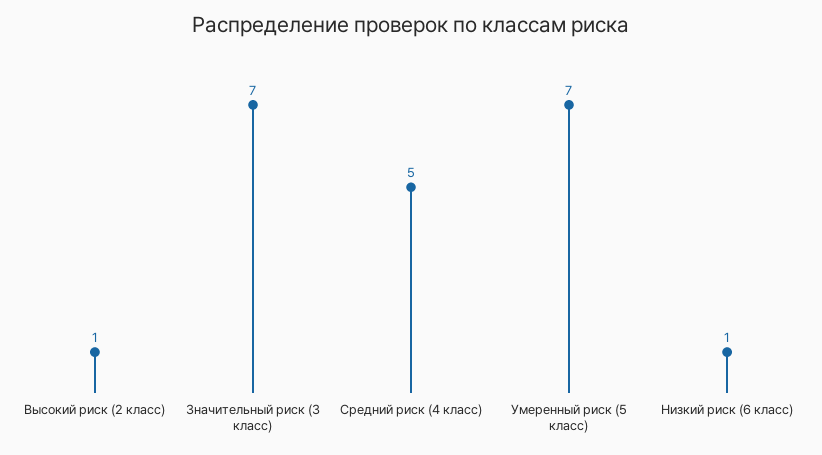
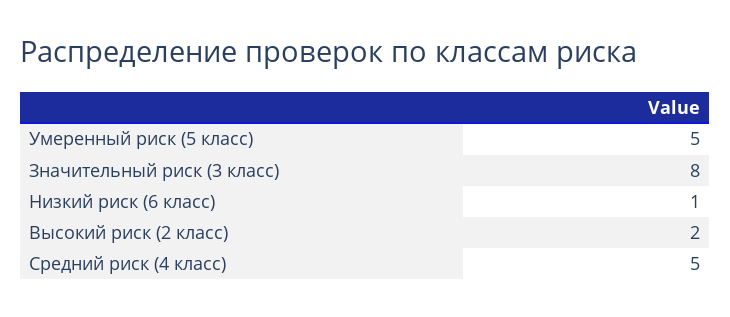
  {
-   "Высокий риск (2 класс)": 1,
+   "Высокий риск (2 класс)": 2,
-   "Значительный риск (3 класс)": 7,
+   "Значительный риск (3 класс)": 8,
    "Средний риск (4 класс)": 5,
-   "Умеренный риск (5 класс)": 7,
+   "Умеренный риск (5 класс)": 5,
    "Низкий риск (6 класс)": 1
  }

